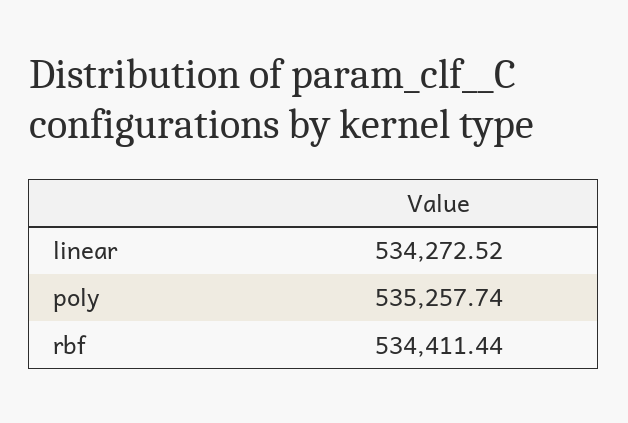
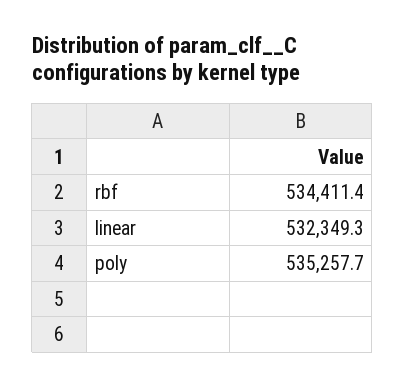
  {
-   "linear": 534272.52,
+   "linear": 532349.3,
    "poly": 535257.74,
    "rbf": 534411.44
  }

